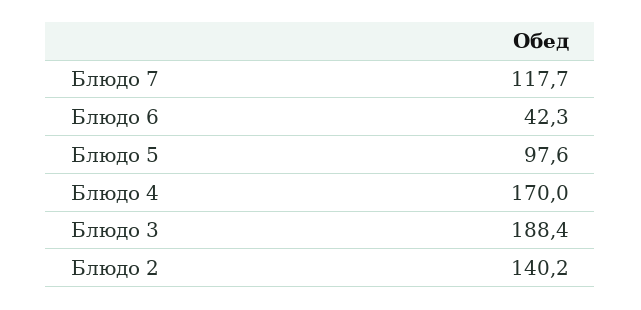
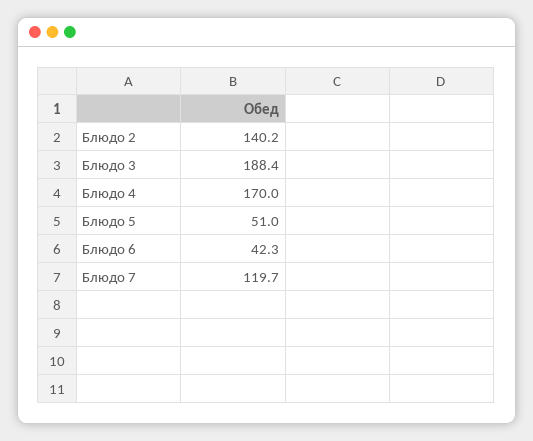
  {
-   "Блюдо 7": 117.7,
+   "Блюдо 7": 119.7,
    "Блюдо 6": 42.3,
-   "Блюдо 5": 97.6,
+   "Блюдо 5": 51,
    "Блюдо 4": 170,
    "Блюдо 3": 188.4,
    "Блюдо 2": 140.2
  }

